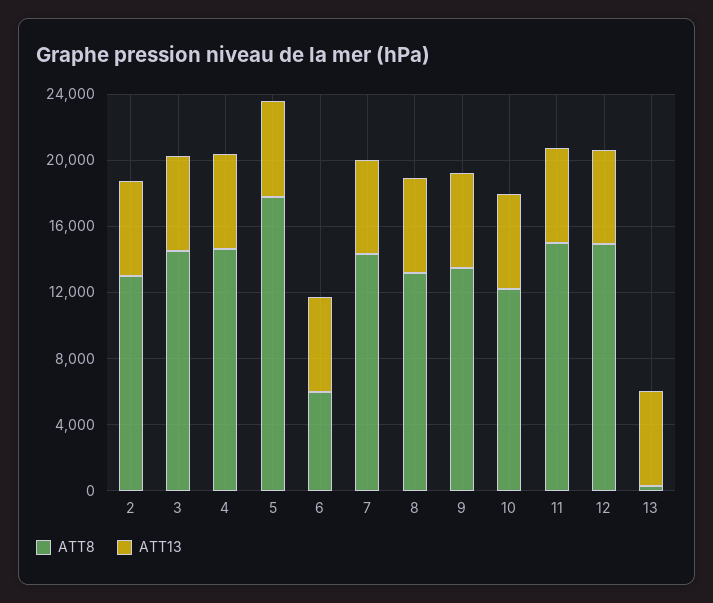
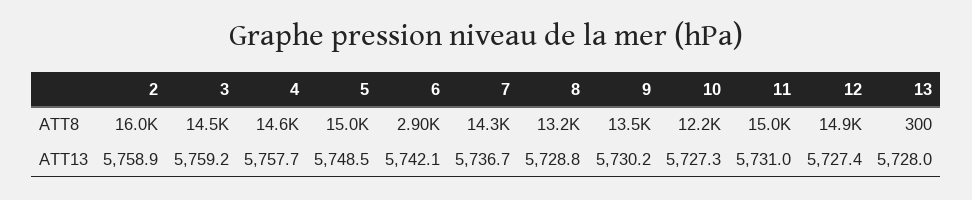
  {
    "ATT8": {
-     "2": 13000,
+     "2": 16000,
      "3": 14500,
      "4": 14600,
-     "5": 18000,
+     "5": 15000,
-     "6": 6000,
+     "6": 2900,
      "7": 14300,
      "8": 13200,
      "9": 13500,
      "10": 12200,
      "11": 15000,
      "12": 14900,
      "13": 300
    },
    "ATT13": {
      "2": 5758.9,
      "3": 5759.2,
      "4": 5757.7,
      "5": 5748.5,
      "6": 5742.1,
      "7": 5736.7,
      "8": 5728.8,
      "9": 5730.2,
      "10": 5727.3,
      "11": 5731,
      "12": 5727.4,
      "13": 5728
    }
  }

